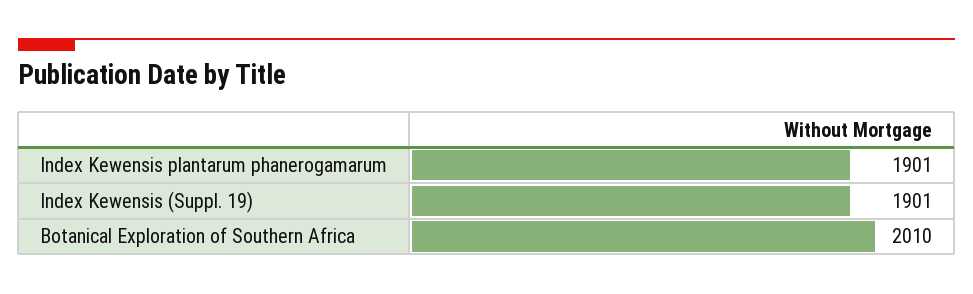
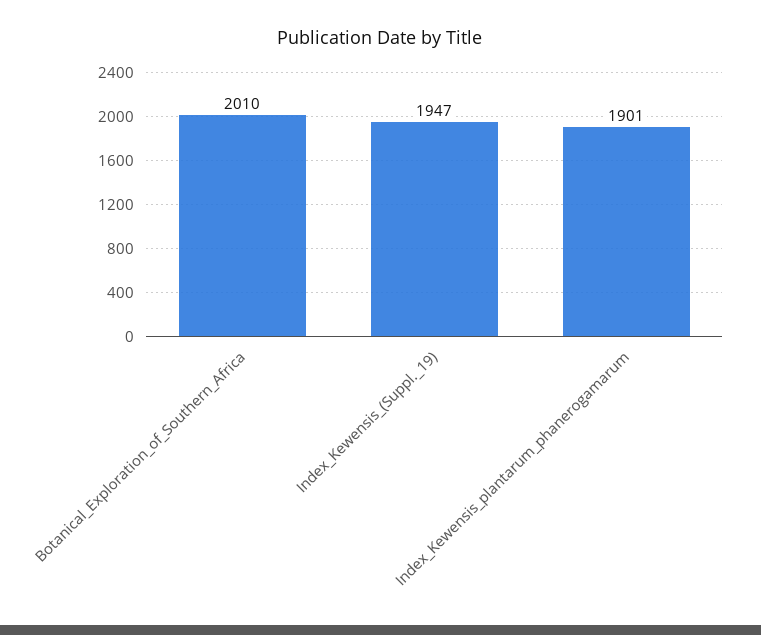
  {
    "Index Kewensis plantarum phanerogamarum": 1901,
-   "Index Kewensis (Suppl. 19)": 1901,
+   "Index Kewensis (Suppl. 19)": 1947,
    "Botanical Exploration of Southern Africa": 2010
  }

